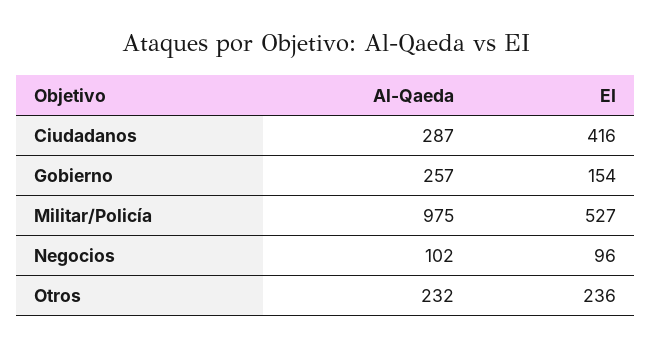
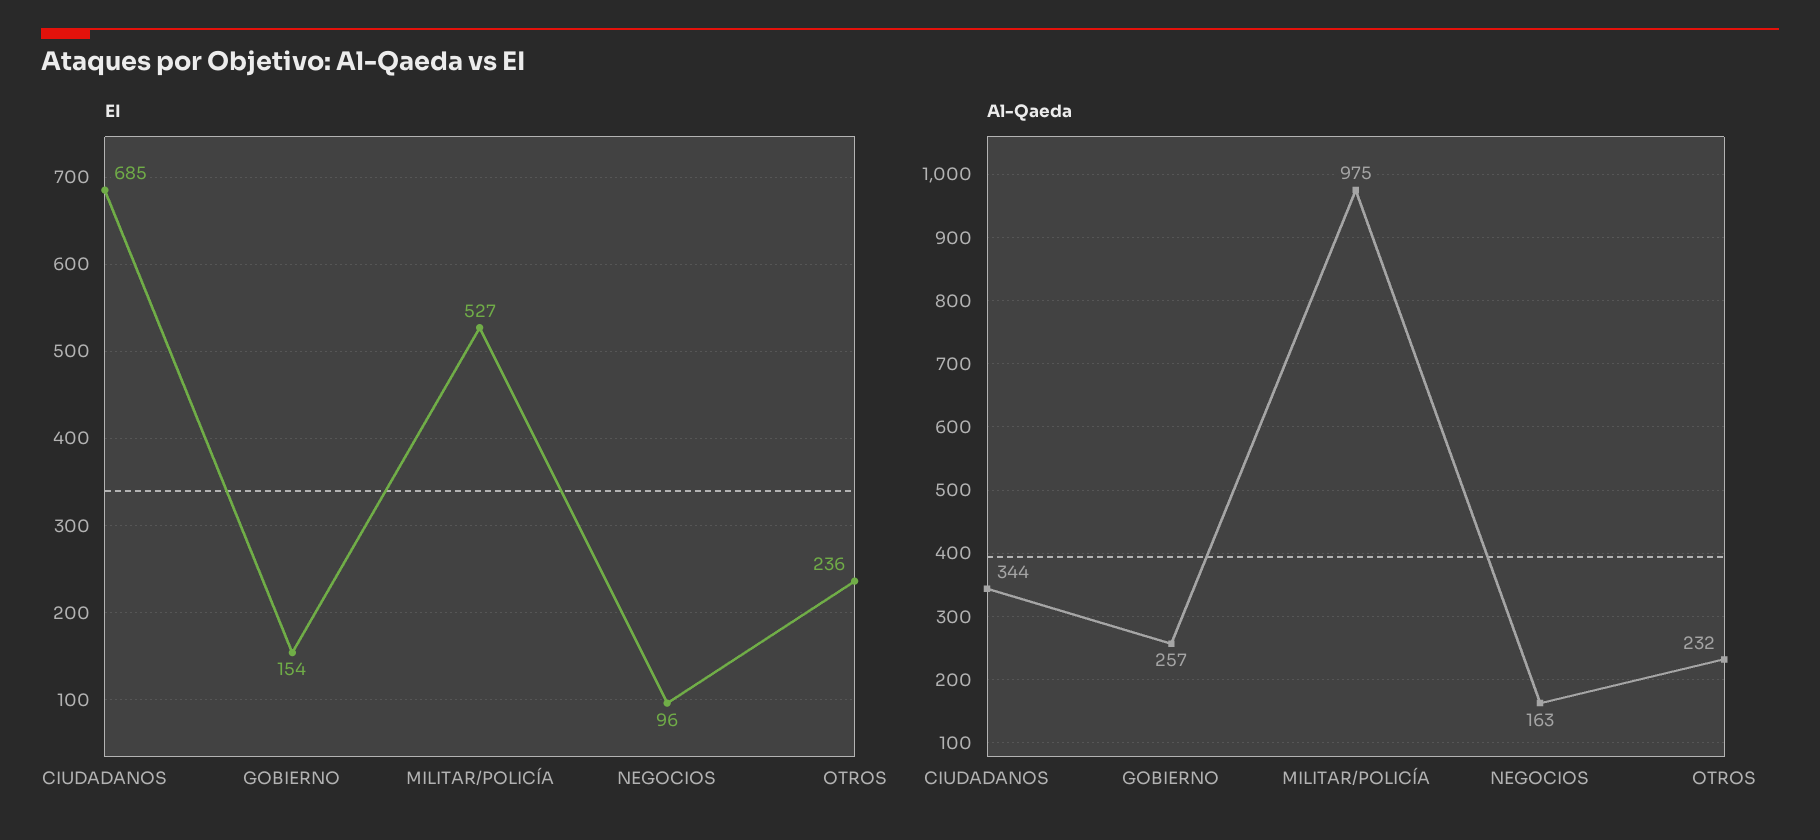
  {
    "Al-Qaeda": {
-     "Ciudadanos": 287,
+     "Ciudadanos": 344,
      "Gobierno": 257,
      "Militar/Policía": 975,
-     "Negocios": 102,
+     "Negocios": 163,
      "Otros": 232
    },
    "EI": {
-     "Ciudadanos": 416,
+     "Ciudadanos": 685,
      "Gobierno": 154,
      "Militar/Policía": 527,
      "Negocios": 96,
      "Otros": 236
    }
  }

